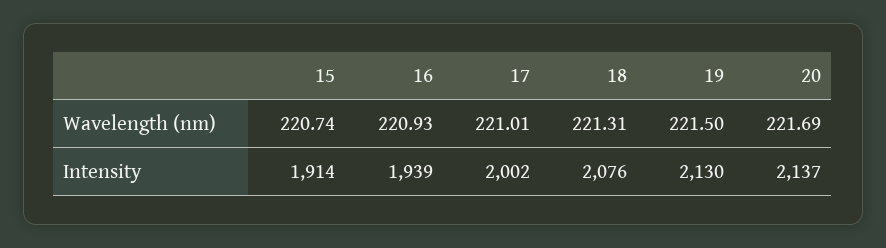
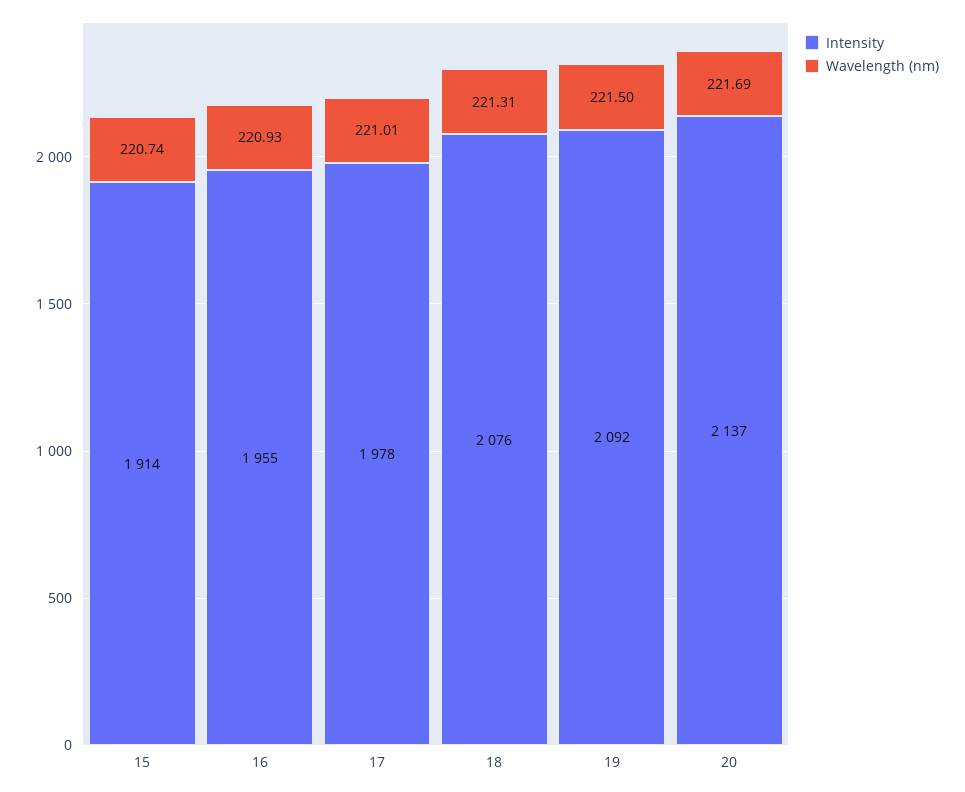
  {
    "Wavelength (nm)": {
      "15": 220.74,
      "16": 220.93,
      "17": 221.01,
      "18": 221.31,
      "19": 221.5,
      "20": 221.69
    },
    "Intensity": {
      "15": 1914,
-     "16": 1939,
+     "16": 1955,
-     "17": 2002,
+     "17": 1978,
      "18": 2076,
-     "19": 2130,
+     "19": 2092,
      "20": 2137
    }
  }

